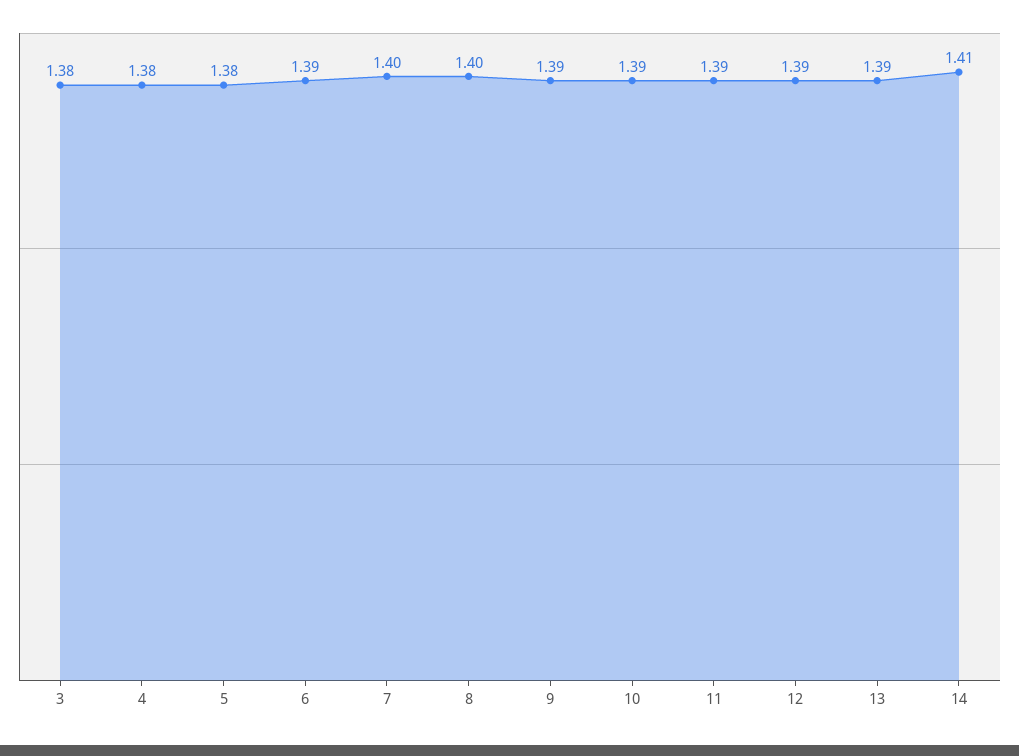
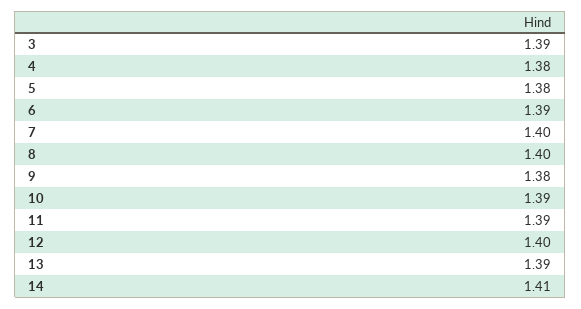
  {
-   "3": 1.38,
+   "3": 1.39,
    "4": 1.38,
    "5": 1.38,
    "6": 1.39,
    "7": 1.4,
    "8": 1.4,
-   "9": 1.39,
+   "9": 1.38,
    "10": 1.39,
    "11": 1.39,
-   "12": 1.39,
+   "12": 1.4,
    "13": 1.39,
    "14": 1.41
  }

